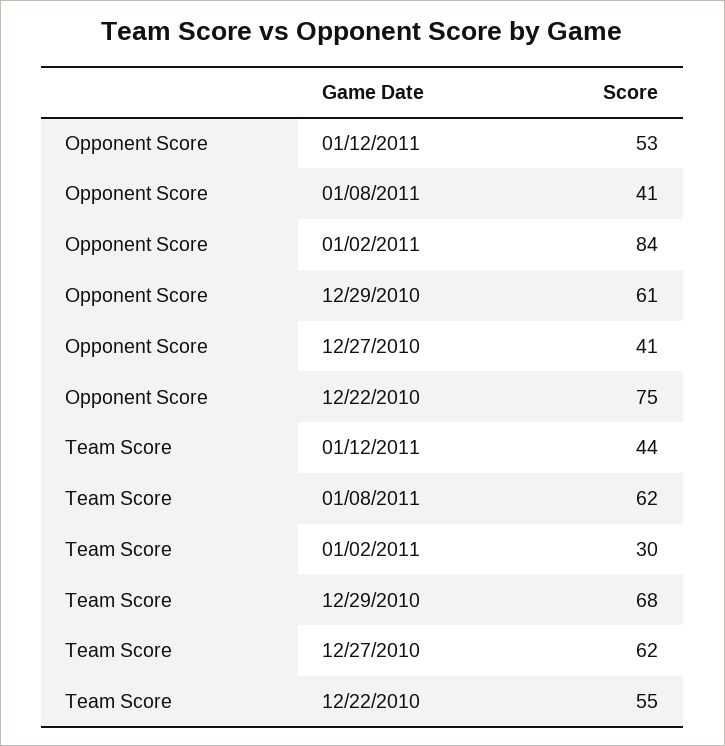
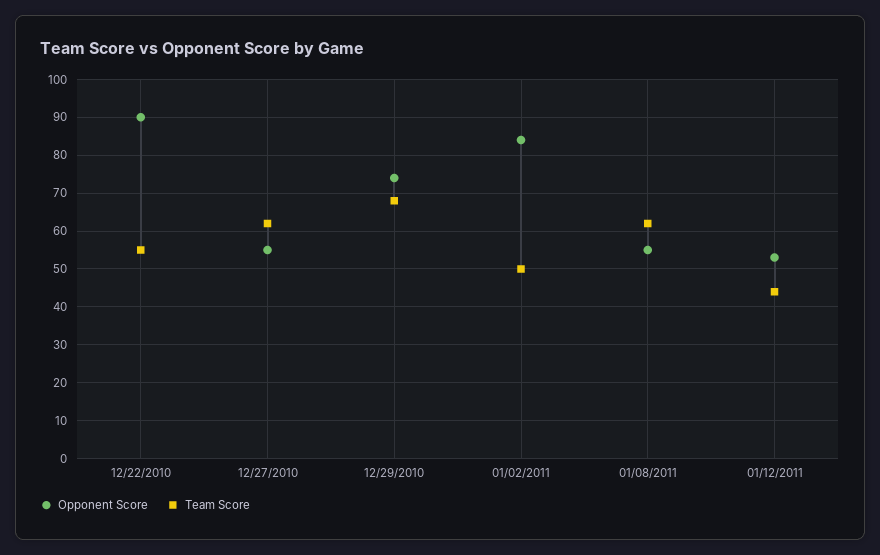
  {
    "Opponent Score": {
      "01/12/2011": 53,
-     "01/08/2011": 41,
+     "01/08/2011": 55,
      "01/02/2011": 84,
-     "12/29/2010": 61,
+     "12/29/2010": 75,
-     "12/27/2010": 41,
+     "12/27/2010": 55,
-     "12/22/2010": 75
+     "12/22/2010": 90
    },
    "Team Score": {
      "01/12/2011": 44,
      "01/08/2011": 62,
-     "01/02/2011": 30,
+     "01/02/2011": 50,
      "12/29/2010": 68,
      "12/27/2010": 62,
      "12/22/2010": 55
    }
  }

